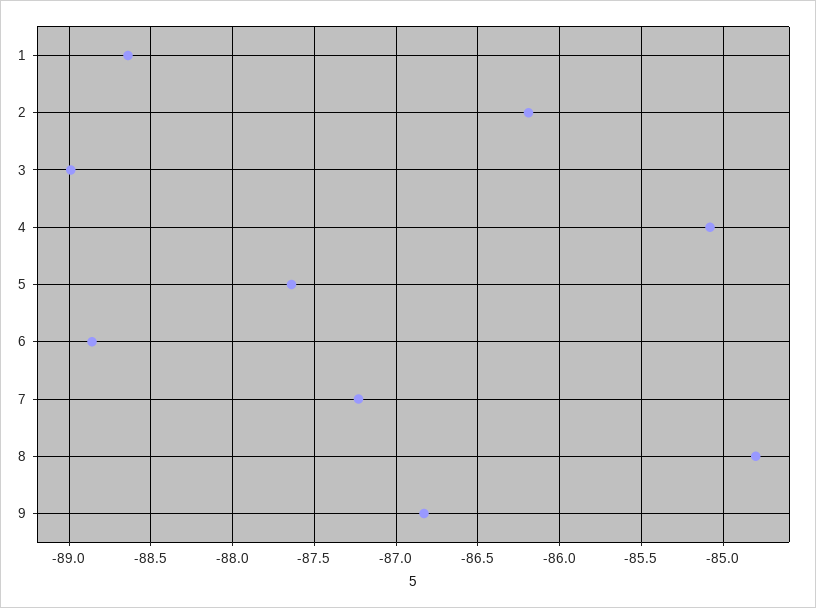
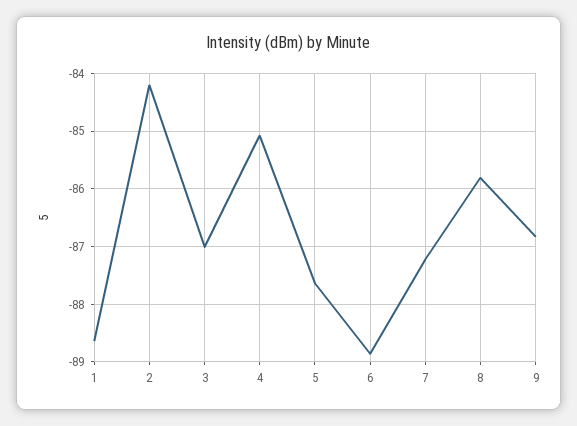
  {
    "1": -88.65,
-   "2": -86.2,
+   "2": -84.2,
-   "3": -89,
+   "3": -87,
    "4": -85.1,
    "5": -87.65,
    "6": -88.85,
    "7": -87.25,
-   "8": -84.8,
+   "8": -85.8,
    "9": -86.85
  }

